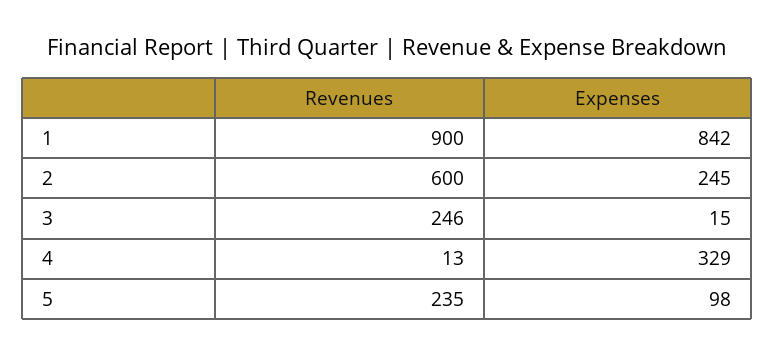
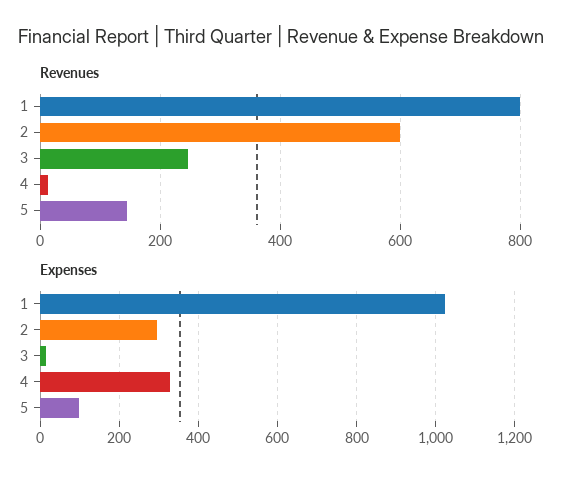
  {
    "Revenues": {
-     "1": 900,
+     "1": 800,
      "2": 600,
      "3": 246,
      "4": 13,
-     "5": 235
+     "5": 140
    },
    "Expenses": {
-     "1": 842,
+     "1": 1020,
-     "2": 245,
+     "2": 300,
      "3": 15,
      "4": 329,
      "5": 98
    }
  }

